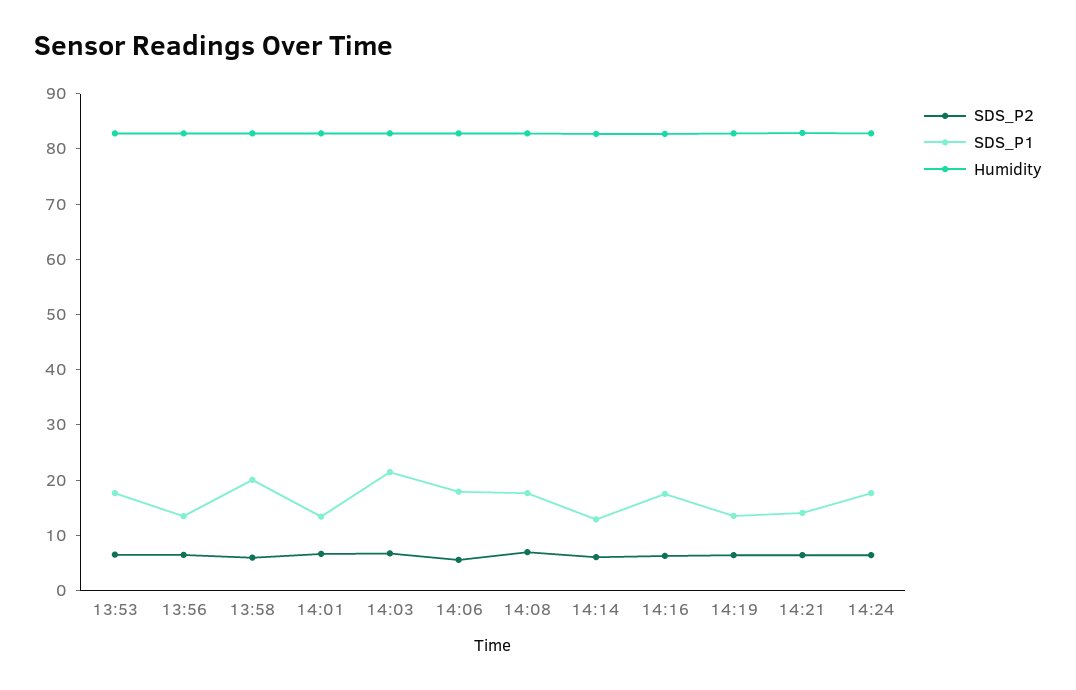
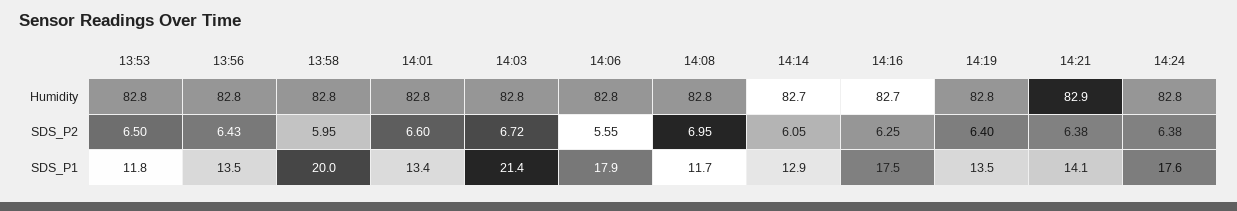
  {
    "SDS_P2": {
      "13:53": 6.5,
      "13:56": 6.43,
      "13:58": 5.95,
      "14:01": 6.6,
      "14:03": 6.72,
      "14:06": 5.55,
      "14:08": 6.95,
      "14:14": 6.05,
      "14:16": 6.25,
      "14:19": 6.4,
      "14:21": 6.38,
      "14:24": 6.38
    },
    "SDS_P1": {
-     "13:53": 18,
+     "13:53": 11.8,
      "13:56": 13.5,
      "13:58": 20,
      "14:01": 13.4,
      "14:03": 21.4,
      "14:06": 17.9,
-     "14:08": 18,
+     "14:08": 11.7,
      "14:14": 12.9,
      "14:16": 17.5,
      "14:19": 13.5,
      "14:21": 14.1,
      "14:24": 17.6
    },
    "Humidity": {
      "13:53": 82.8,
      "13:56": 82.8,
      "13:58": 82.8,
      "14:01": 82.8,
      "14:03": 82.8,
      "14:06": 82.8,
      "14:08": 82.8,
      "14:14": 82.7,
      "14:16": 82.7,
      "14:19": 82.8,
      "14:21": 82.9,
      "14:24": 82.8
    }
  }

